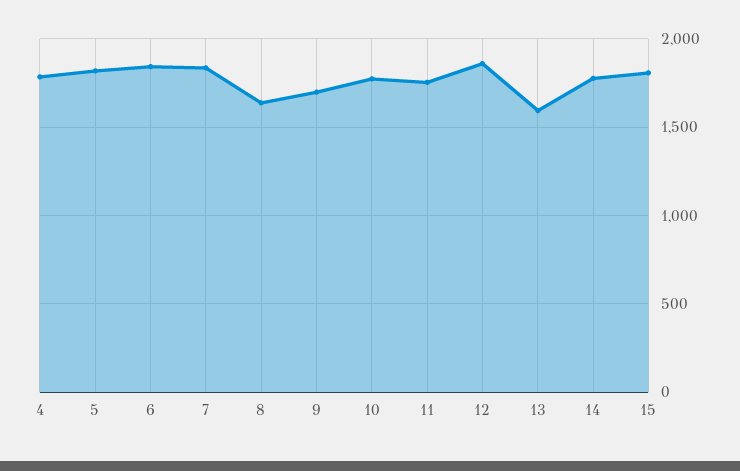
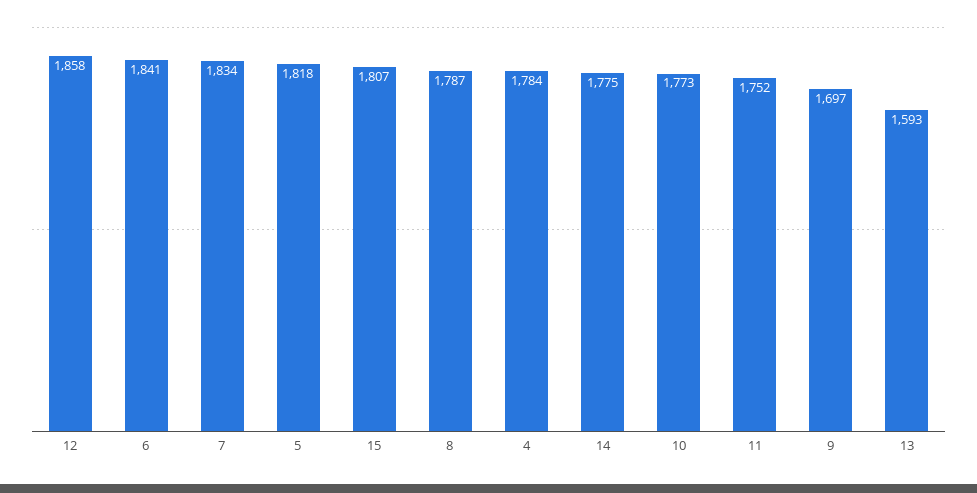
  {
    "4": 1784,
    "5": 1818,
    "6": 1841,
    "7": 1834,
-   "8": 1650,
+   "8": 1787,
    "9": 1697,
    "10": 1773,
    "11": 1752,
    "12": 1858,
    "13": 1593,
    "14": 1775,
    "15": 1807
  }

